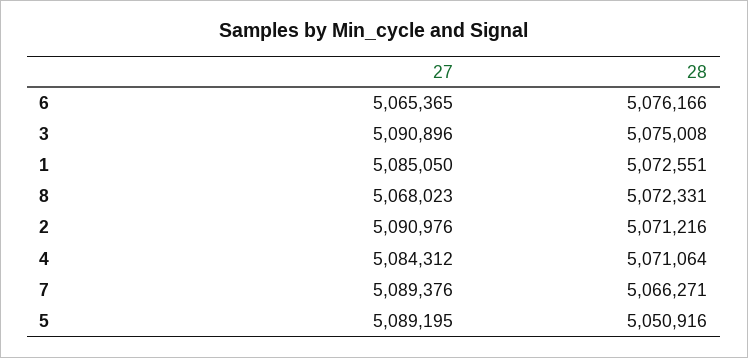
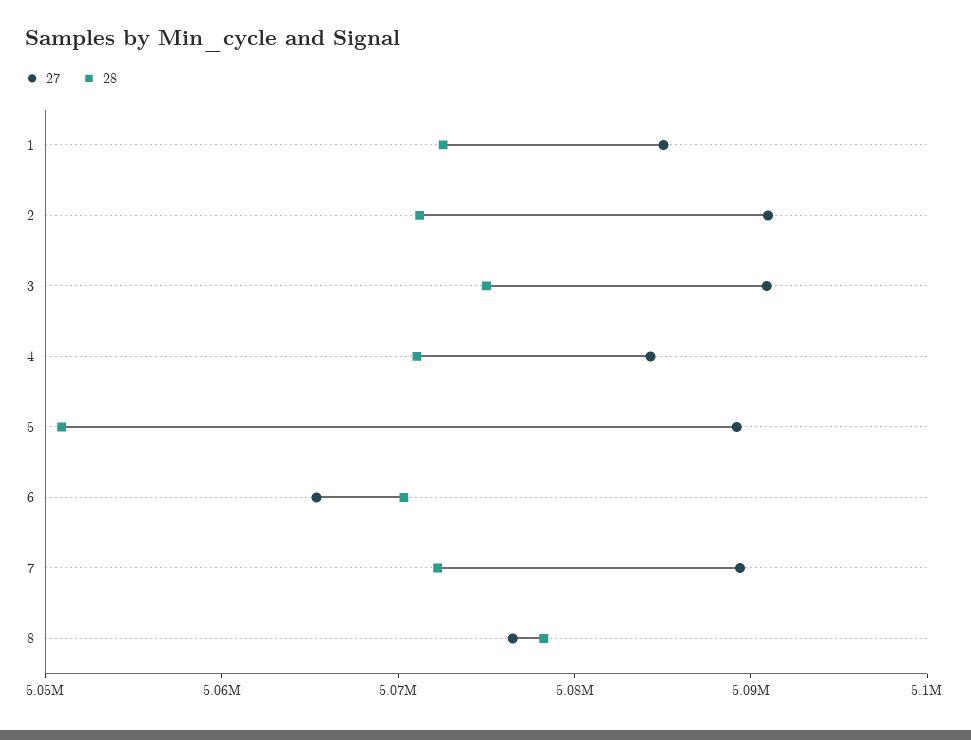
  {
    "27": {
      "6": 5065365,
      "3": 5090896,
      "1": 5085050,
-     "8": 5068023,
+     "8": 5076000,
      "2": 5090976,
      "4": 5084312,
      "7": 5089376,
      "5": 5089195
    },
    "28": {
-     "6": 5076166,
+     "6": 5070000,
      "3": 5075008,
      "1": 5072551,
-     "8": 5072331,
+     "8": 5078000,
      "2": 5071216,
      "4": 5071064,
-     "7": 5066271,
+     "7": 5072000,
      "5": 5050916
    }
  }

